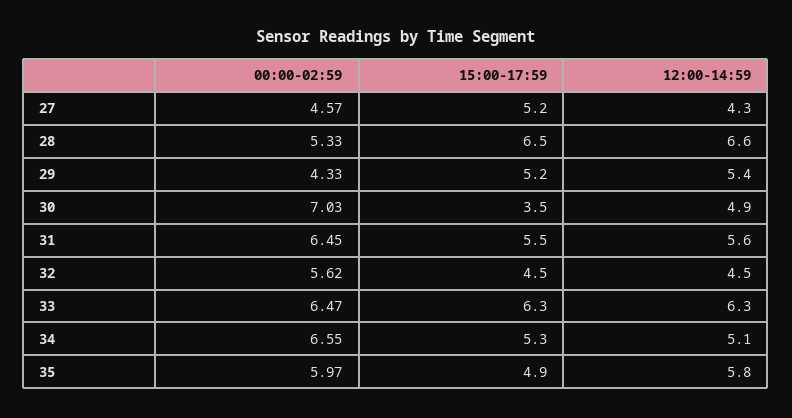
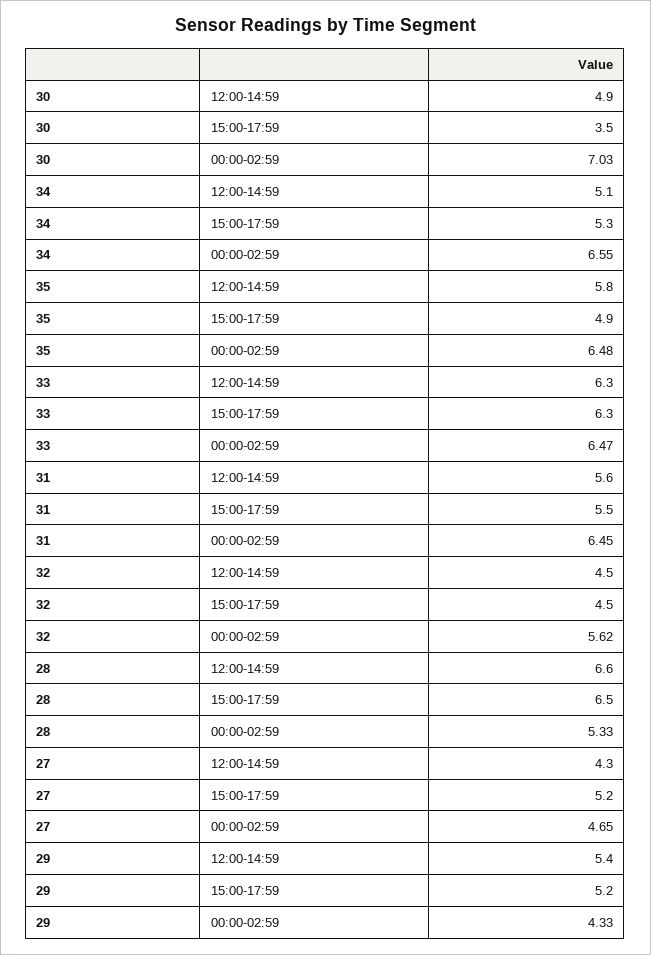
  {
    "00:00-02:59": {
-     "27": 4.57,
+     "27": 4.65,
      "28": 5.33,
      "29": 4.33,
      "30": 7.03,
      "31": 6.45,
      "32": 5.62,
      "33": 6.47,
      "34": 6.55,
-     "35": 5.97
+     "35": 6.48
    },
    "15:00-17:59": {
      "27": 5.2,
      "28": 6.5,
      "29": 5.2,
      "30": 3.5,
      "31": 5.5,
      "32": 4.5,
      "33": 6.3,
      "34": 5.3,
      "35": 4.9
    },
    "12:00-14:59": {
      "27": 4.3,
      "28": 6.6,
      "29": 5.4,
      "30": 4.9,
      "31": 5.6,
      "32": 4.5,
      "33": 6.3,
      "34": 5.1,
      "35": 5.8
    }
  }

